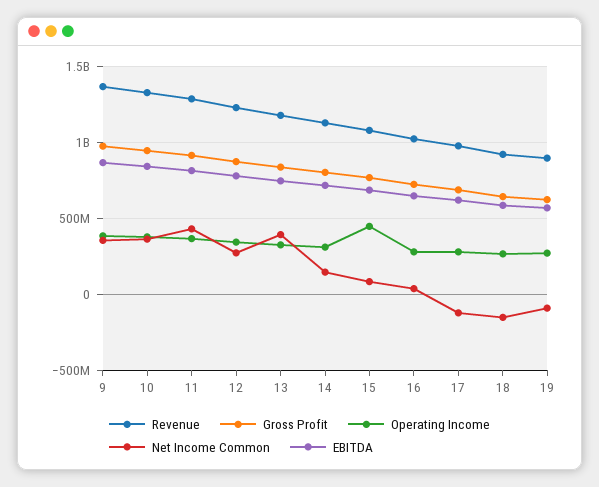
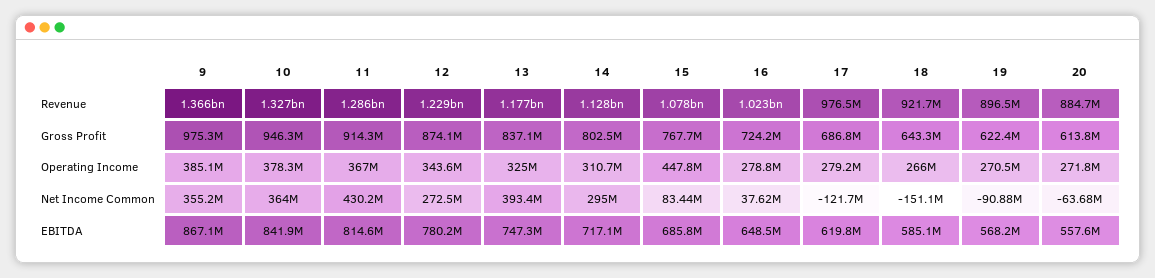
  {
    "Revenue": {
      "9": 1366000000,
      "10": 1327000000,
      "11": 1286000000,
      "12": 1229000000,
      "13": 1177000000,
      "14": 1128000000,
      "15": 1078000000,
      "16": 1023000000,
      "17": 976500000,
      "18": 921700000,
-     "19": 896500000
+     "19": 896500000,
+     "20": 884700000
    },
    "Gross Profit": {
      "9": 975300000,
      "10": 946300000,
      "11": 914300000,
      "12": 874100000,
      "13": 837100000,
      "14": 802500000,
      "15": 767700000,
      "16": 724200000,
      "17": 686800000,
      "18": 643300000,
-     "19": 622400000
+     "19": 622400000,
+     "20": 613800000
    },
    "Operating Income": {
      "9": 385100000,
      "10": 378300000,
      "11": 367000000,
      "12": 343600000,
      "13": 325000000,
      "14": 310700000,
      "15": 447800000,
      "16": 278800000,
      "17": 279200000,
      "18": 266000000,
-     "19": 270500000
+     "19": 270500000,
+     "20": 271800000
    },
    "Net Income Common": {
      "9": 355200000,
      "10": 364000000,
      "11": 430200000,
      "12": 272500000,
      "13": 393400000,
-     "14": 150000000,
+     "14": 295000000,
      "15": 83440000,
      "16": 37620000,
      "17": -121700000,
      "18": -151100000,
-     "19": -90880000
+     "19": -90880000,
+     "20": -63680000
    },
    "EBITDA": {
      "9": 867100000,
      "10": 841900000,
      "11": 814600000,
      "12": 780200000,
      "13": 747300000,
      "14": 717100000,
      "15": 685800000,
      "16": 648500000,
      "17": 619800000,
      "18": 585100000,
-     "19": 568200000
+     "19": 568200000,
+     "20": 557600000
    }
  }

